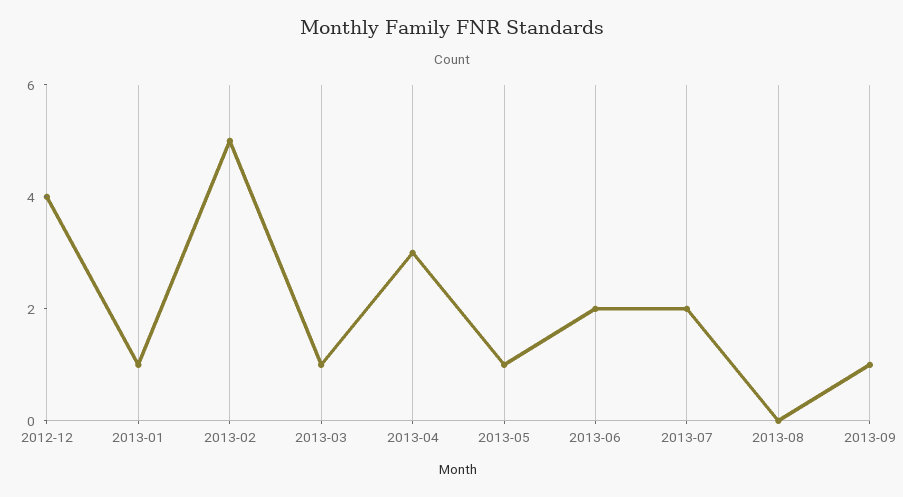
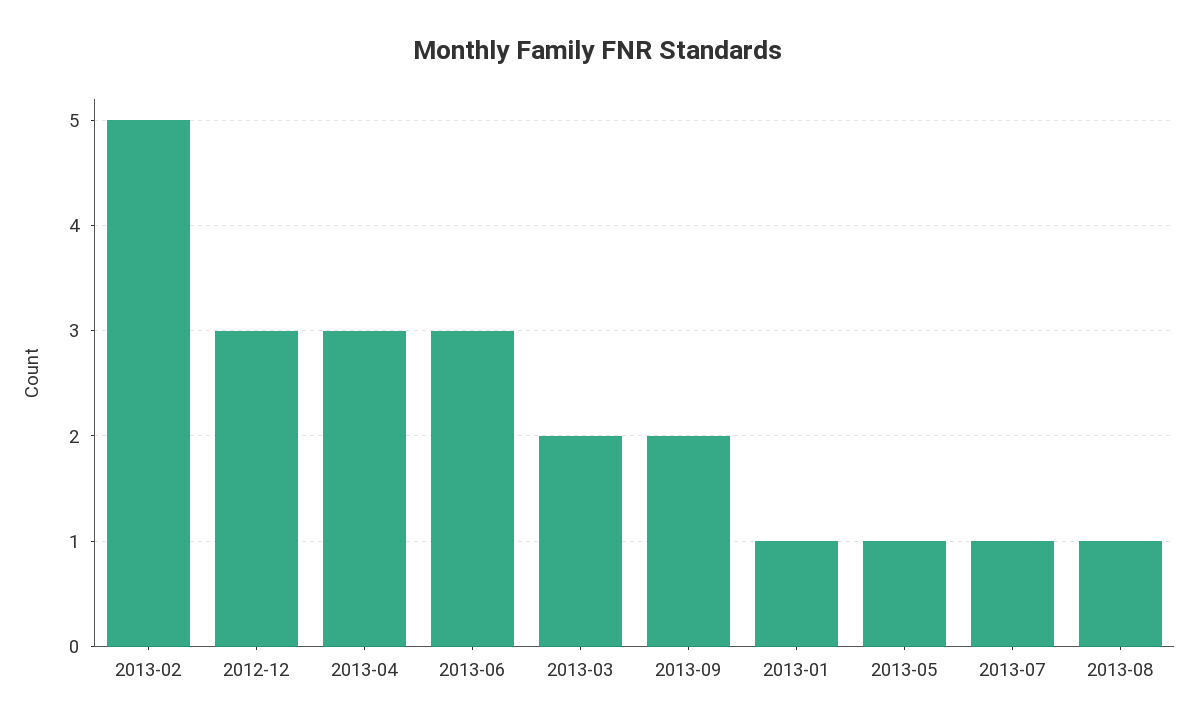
  {
-   "2012-12": 4,
+   "2012-12": 3,
    "2013-01": 1,
    "2013-02": 5,
-   "2013-03": 1,
+   "2013-03": 2,
    "2013-04": 3,
    "2013-05": 1,
-   "2013-06": 2,
+   "2013-06": 3,
-   "2013-07": 2,
+   "2013-07": 1,
-   "2013-08": 0,
+   "2013-08": 1,
-   "2013-09": 1
+   "2013-09": 2
  }

